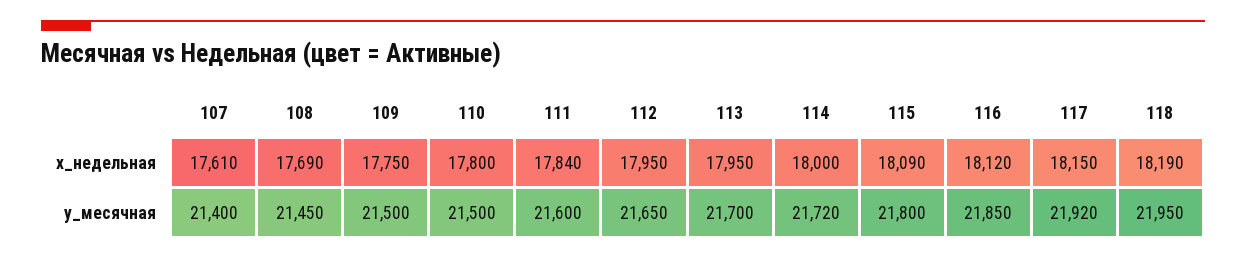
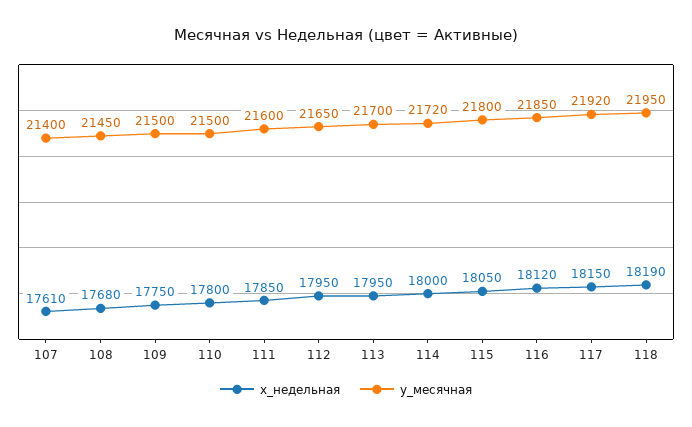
  {
    "x_недельная": {
      "107": 17610,
-     "108": 17690,
+     "108": 17680,
      "109": 17750,
      "110": 17800,
-     "111": 17840,
+     "111": 17850,
      "112": 17950,
      "113": 17950,
      "114": 18000,
-     "115": 18090,
+     "115": 18050,
      "116": 18120,
      "117": 18150,
      "118": 18190
    },
    "y_месячная": {
      "107": 21400,
      "108": 21450,
      "109": 21500,
      "110": 21500,
      "111": 21600,
      "112": 21650,
      "113": 21700,
      "114": 21720,
      "115": 21800,
      "116": 21850,
      "117": 21920,
      "118": 21950
    }
  }

